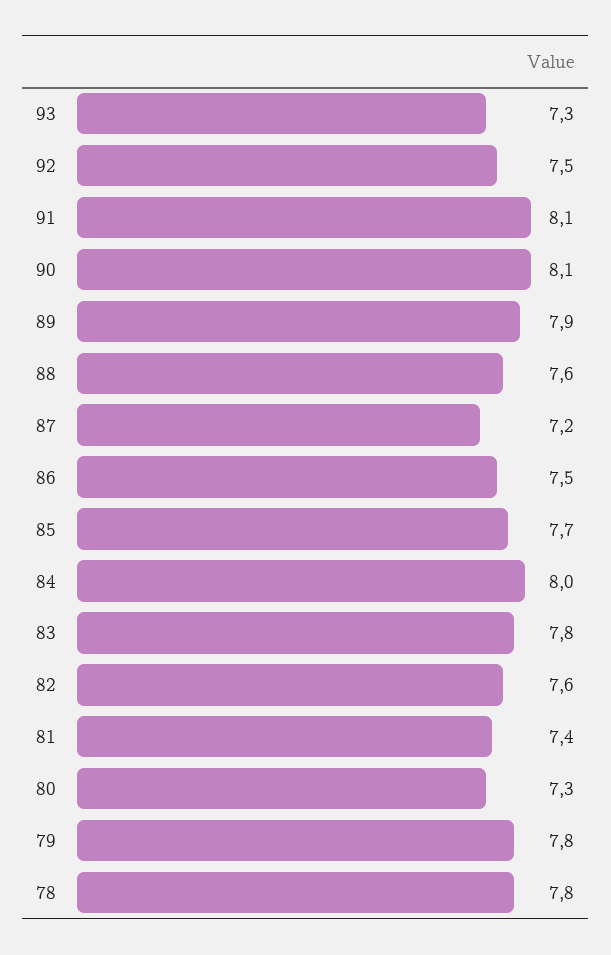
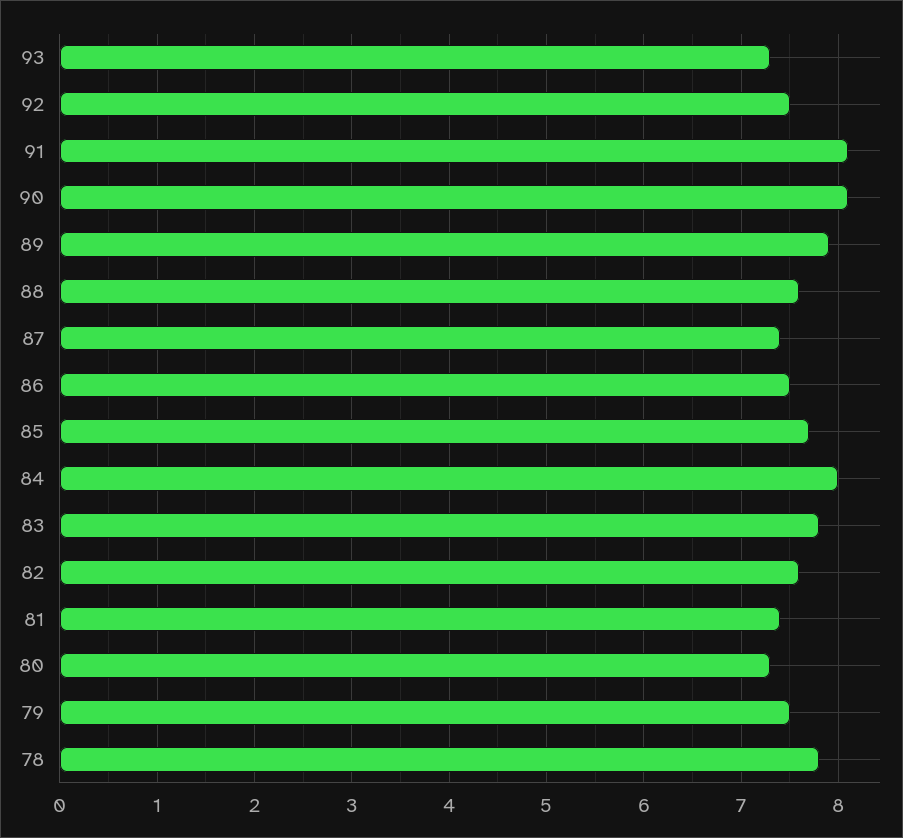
  {
    "93": 7.3,
    "92": 7.5,
    "91": 8.1,
    "90": 8.1,
    "89": 7.9,
    "88": 7.6,
-   "87": 7.2,
+   "87": 7.4,
    "86": 7.5,
    "85": 7.7,
    "84": 8,
    "83": 7.8,
    "82": 7.6,
    "81": 7.4,
    "80": 7.3,
-   "79": 7.8,
+   "79": 7.5,
    "78": 7.8
  }

